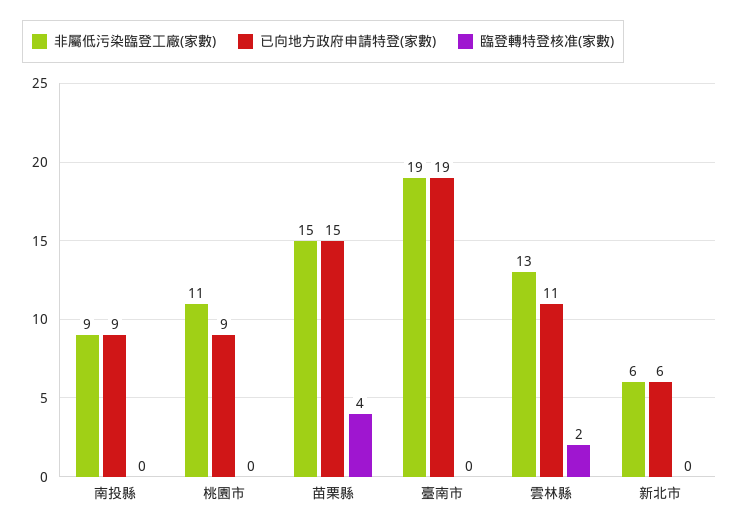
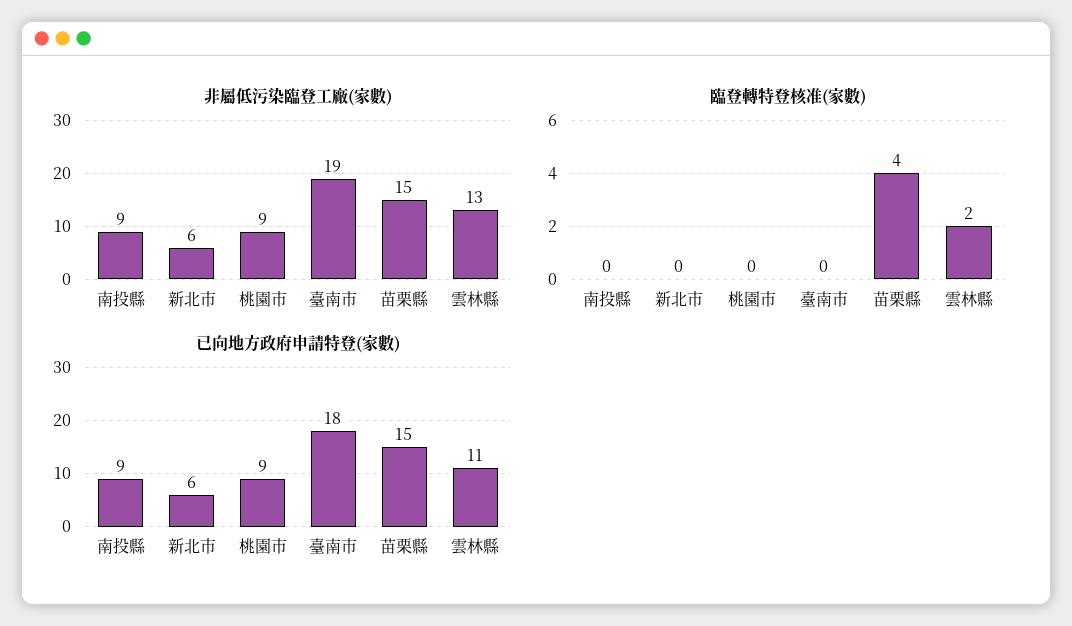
  {
    "非屬低污染臨登工廠(家數)": {
      "南投縣": 9,
-     "桃園市": 11,
+     "桃園市": 9,
      "苗栗縣": 15,
      "臺南市": 19,
      "雲林縣": 13,
      "新北市": 6
    },
    "已向地方政府申請特登(家數)": {
      "南投縣": 9,
      "桃園市": 9,
      "苗栗縣": 15,
-     "臺南市": 19,
+     "臺南市": 18,
      "雲林縣": 11,
      "新北市": 6
    },
    "臨登轉特登核准(家數)": {
      "南投縣": 0,
      "桃園市": 0,
      "苗栗縣": 4,
      "臺南市": 0,
      "雲林縣": 2,
      "新北市": 0
    }
  }

